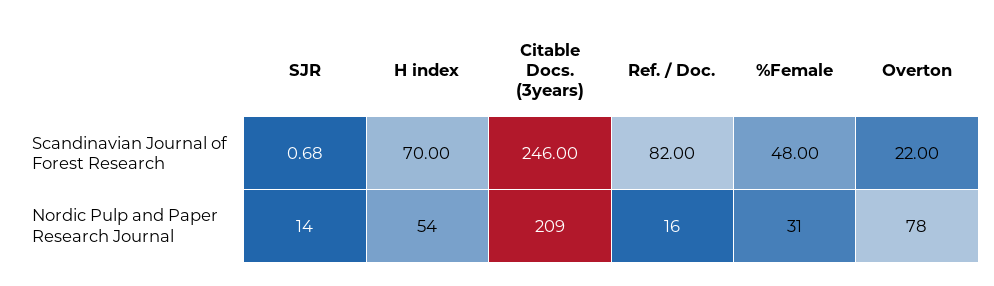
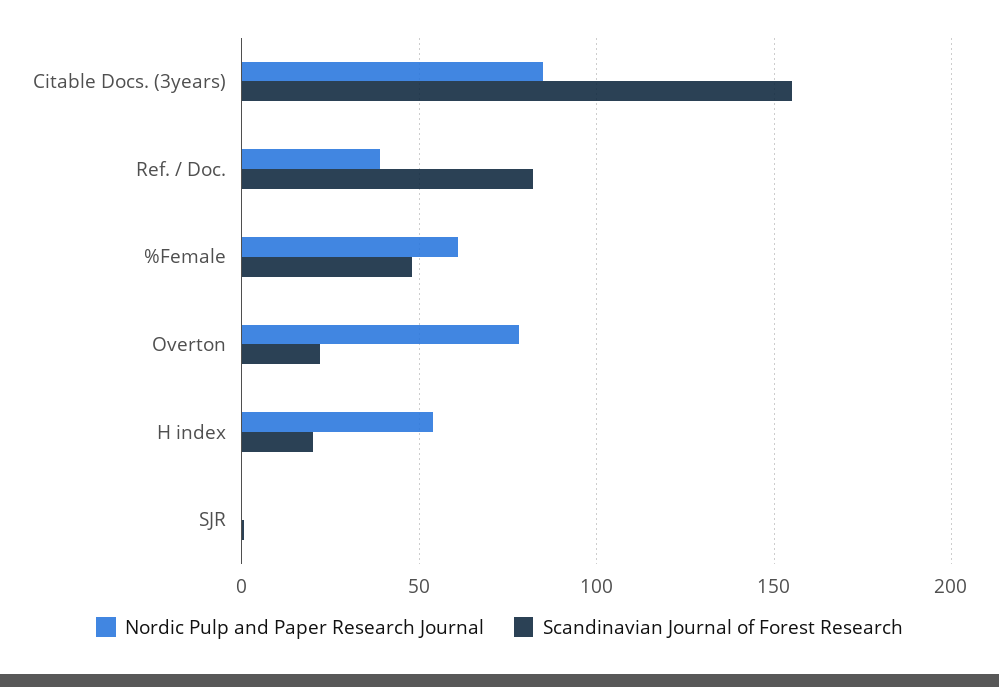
  {
    "Scandinavian Journal of Forest Research": {
      "SJR": 0.68,
-     "H index": 70,
+     "H index": 20,
-     "Citable Docs. (3years)": 246,
+     "Citable Docs. (3years)": 155,
      "Ref. / Doc.": 82,
      "%Female": 48,
      "Overton": 22
    },
    "Nordic Pulp and Paper Research Journal": {
-     "SJR": 14,
+     "SJR": 0,
      "H index": 54,
-     "Citable Docs. (3years)": 209,
+     "Citable Docs. (3years)": 85,
-     "Ref. / Doc.": 16,
+     "Ref. / Doc.": 40,
-     "%Female": 31,
+     "%Female": 60,
      "Overton": 78
    }
  }

